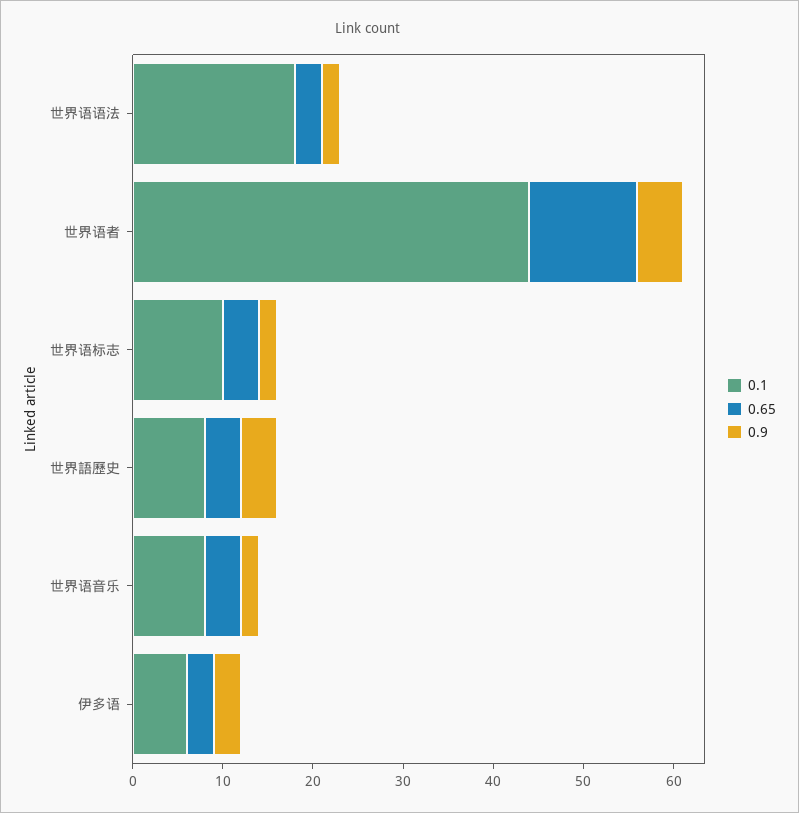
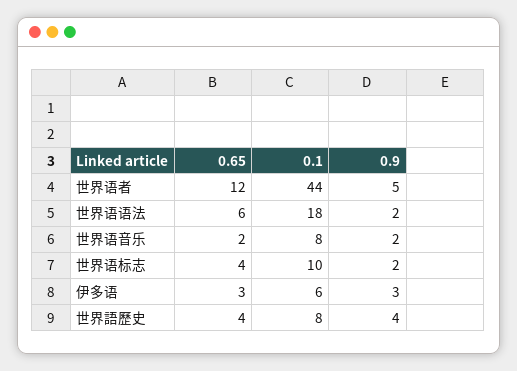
  {
    "0.1": {
      "世界语语法": 18,
      "世界语者": 44,
      "世界语标志": 10,
      "世界語歷史": 8,
      "世界语音乐": 8,
      "伊多语": 6
    },
    "0.65": {
-     "世界语语法": 3,
+     "世界语语法": 6,
      "世界语者": 12,
      "世界语标志": 4,
      "世界語歷史": 4,
-     "世界语音乐": 4,
+     "世界语音乐": 2,
      "伊多语": 3
    },
    "0.9": {
      "世界语语法": 2,
      "世界语者": 5,
      "世界语标志": 2,
      "世界語歷史": 4,
      "世界语音乐": 2,
      "伊多语": 3
    }
  }

